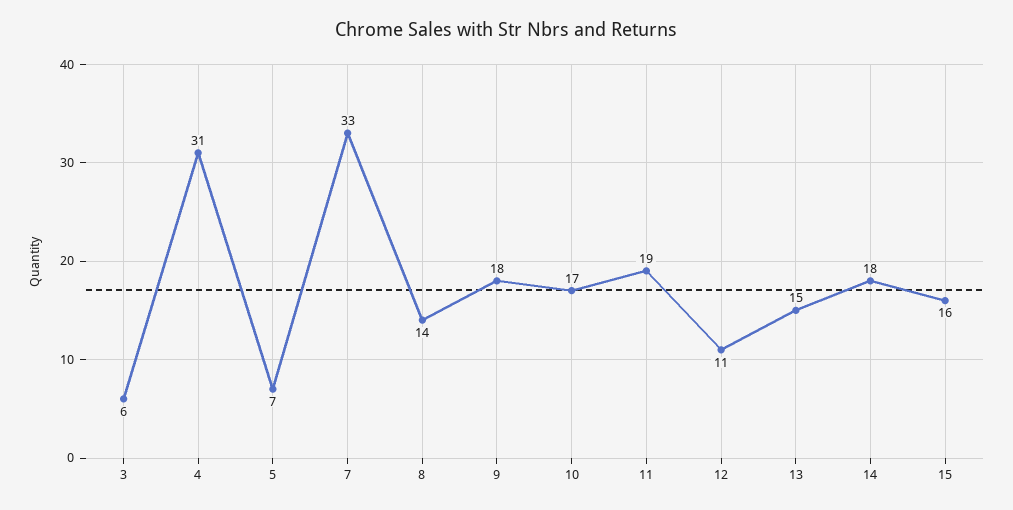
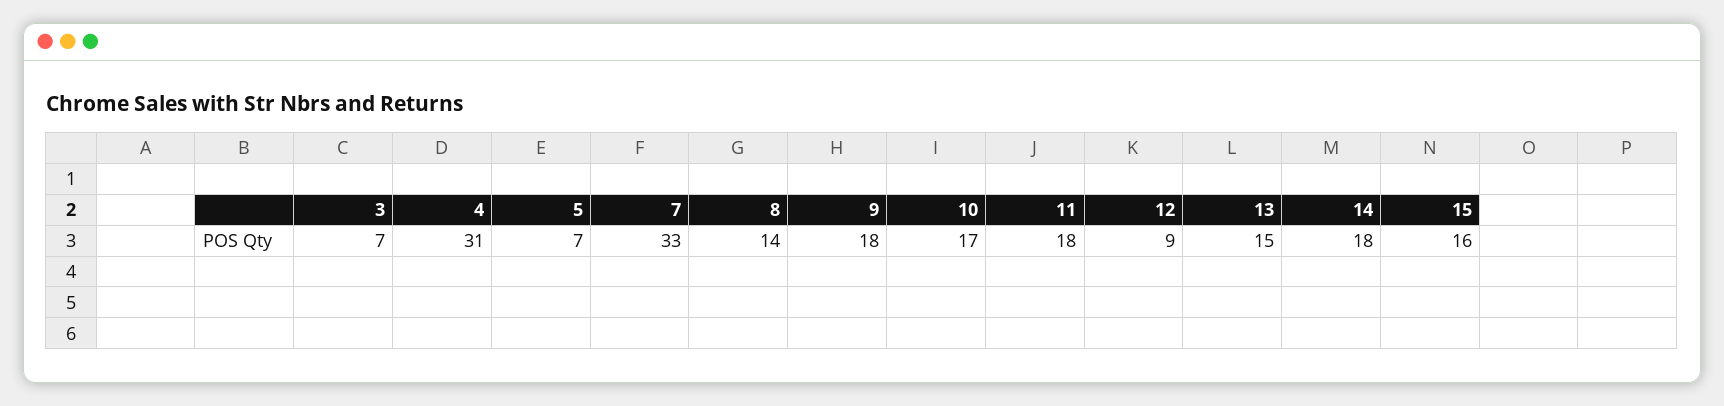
  {
-   "3": 6,
+   "3": 7,
    "4": 31,
    "5": 7,
    "7": 33,
    "8": 14,
    "9": 18,
    "10": 17,
-   "11": 19,
+   "11": 18,
-   "12": 11,
+   "12": 9,
    "13": 15,
    "14": 18,
    "15": 16
  }

